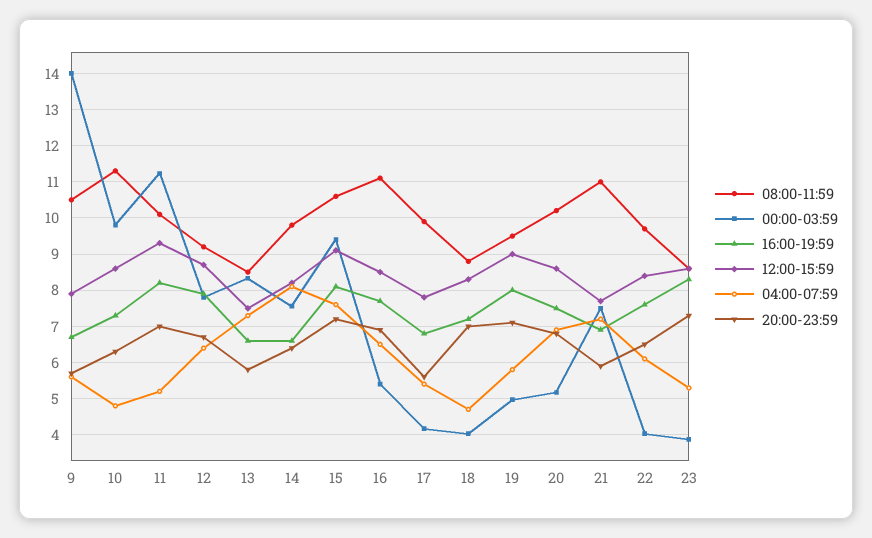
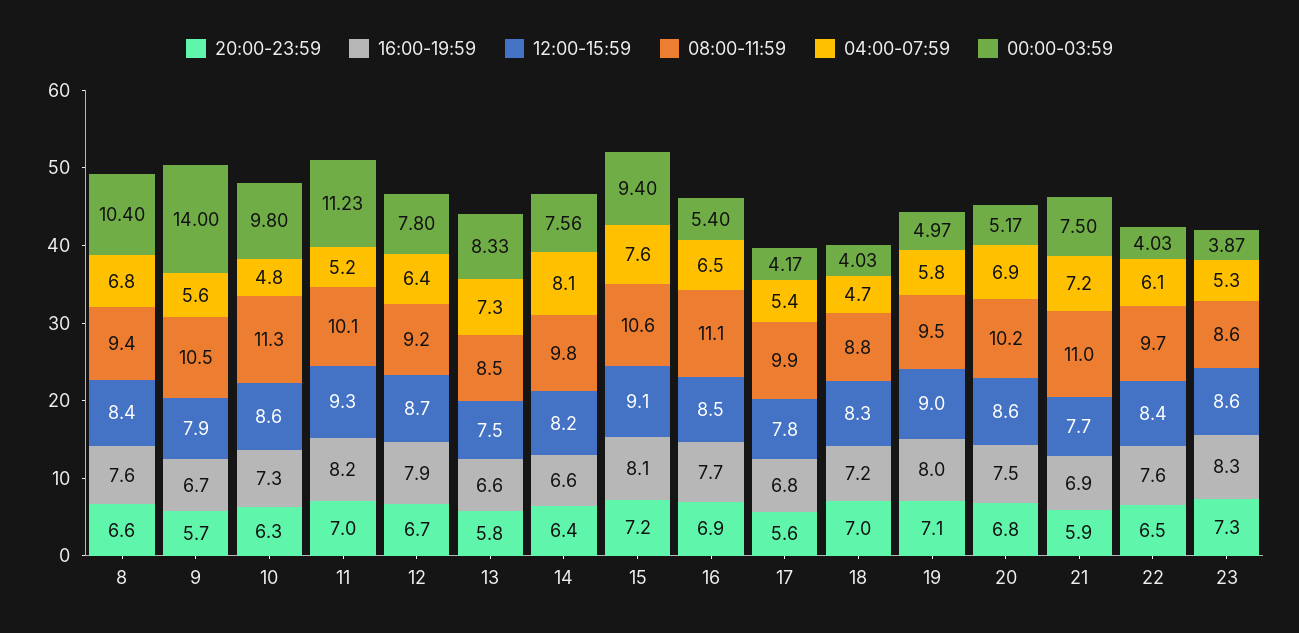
  {
    "08:00-11:59": {
      "9": 10.5,
      "10": 11.3,
      "11": 10.1,
      "12": 9.2,
      "13": 8.5,
      "14": 9.8,
      "15": 10.6,
      "16": 11.1,
      "17": 9.9,
      "18": 8.8,
      "19": 9.5,
      "20": 10.2,
      "21": 11,
      "22": 9.7,
-     "23": 8.6
+     "23": 8.6,
+     "8": 9.4
    },
    "00:00-03:59": {
      "9": 14,
      "10": 9.8,
      "11": 11.23,
      "12": 7.8,
      "13": 8.33,
      "14": 7.56,
      "15": 9.4,
      "16": 5.4,
      "17": 4.17,
      "18": 4.03,
      "19": 4.97,
      "20": 5.17,
      "21": 7.5,
      "22": 4.03,
-     "23": 3.87
+     "23": 3.87,
+     "8": 10.4
    },
    "16:00-19:59": {
      "9": 6.7,
      "10": 7.3,
      "11": 8.2,
      "12": 7.9,
      "13": 6.6,
      "14": 6.6,
      "15": 8.1,
      "16": 7.7,
      "17": 6.8,
      "18": 7.2,
      "19": 8,
      "20": 7.5,
      "21": 6.9,
      "22": 7.6,
-     "23": 8.3
+     "23": 8.3,
+     "8": 7.6
    },
    "12:00-15:59": {
      "9": 7.9,
      "10": 8.6,
      "11": 9.3,
      "12": 8.7,
      "13": 7.5,
      "14": 8.2,
      "15": 9.1,
      "16": 8.5,
      "17": 7.8,
      "18": 8.3,
      "19": 9,
      "20": 8.6,
      "21": 7.7,
      "22": 8.4,
-     "23": 8.6
+     "23": 8.6,
+     "8": 8.4
    },
    "04:00-07:59": {
      "9": 5.6,
      "10": 4.8,
      "11": 5.2,
      "12": 6.4,
      "13": 7.3,
      "14": 8.1,
      "15": 7.6,
      "16": 6.5,
      "17": 5.4,
      "18": 4.7,
      "19": 5.8,
      "20": 6.9,
      "21": 7.2,
      "22": 6.1,
-     "23": 5.3
+     "23": 5.3,
+     "8": 6.8
    },
    "20:00-23:59": {
      "9": 5.7,
      "10": 6.3,
      "11": 7,
      "12": 6.7,
      "13": 5.8,
      "14": 6.4,
      "15": 7.2,
      "16": 6.9,
      "17": 5.6,
      "18": 7,
      "19": 7.1,
      "20": 6.8,
      "21": 5.9,
      "22": 6.5,
-     "23": 7.3
+     "23": 7.3,
+     "8": 6.6
    }
  }

